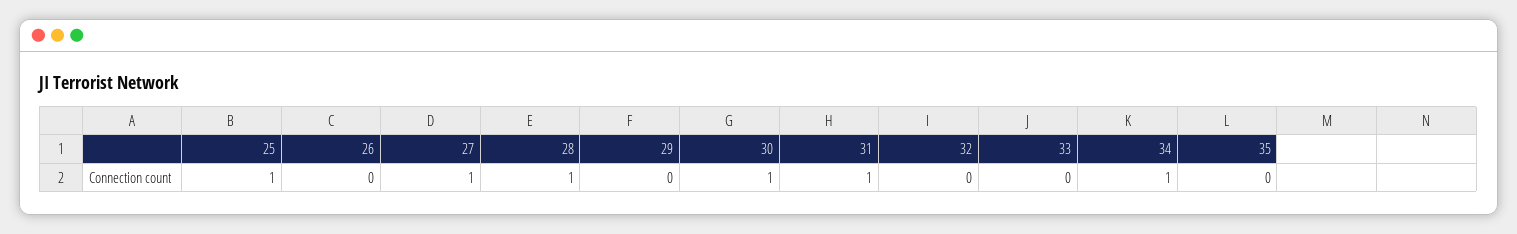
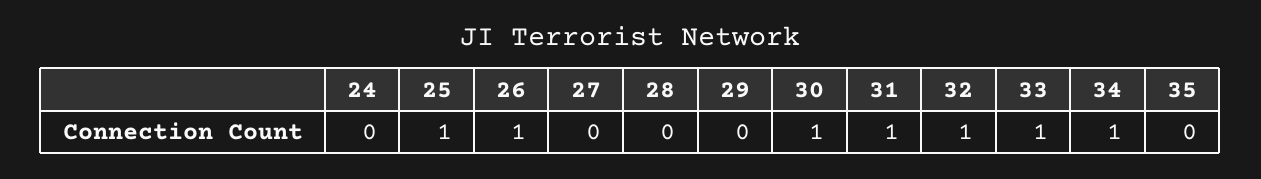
  {
    "25": 1,
-   "26": 0,
+   "26": 1,
-   "27": 1,
+   "27": 0,
-   "28": 1,
+   "28": 0,
    "29": 0,
    "30": 1,
    "31": 1,
-   "32": 0,
+   "32": 1,
-   "33": 0,
+   "33": 1,
    "34": 1,
-   "35": 0
+   "35": 0,
+   "24": 0
  }

